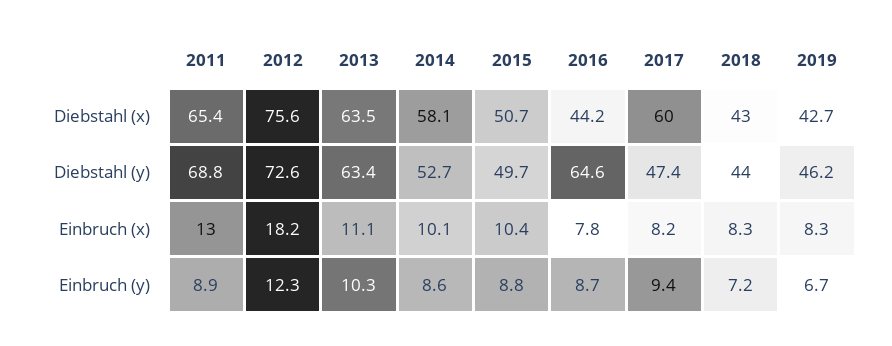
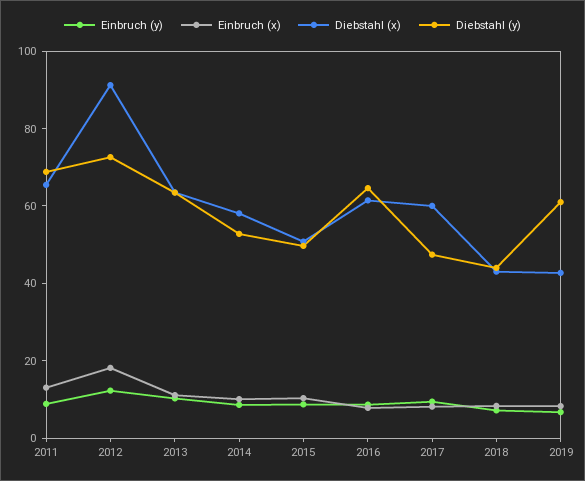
  {
    "Diebstahl (x)": {
      "2011": 65.4,
-     "2012": 75.6,
+     "2012": 90,
      "2013": 63.5,
      "2014": 58.1,
      "2015": 50.7,
-     "2016": 44.2,
+     "2016": 60,
      "2017": 60,
      "2018": 43,
      "2019": 42.7
    },
    "Diebstahl (y)": {
      "2011": 68.8,
      "2012": 72.6,
      "2013": 63.4,
      "2014": 52.7,
      "2015": 49.7,
      "2016": 64.6,
      "2017": 47.4,
      "2018": 44,
-     "2019": 46.2
+     "2019": 60
    },
    "Einbruch (x)": {
      "2011": 13,
      "2012": 18.2,
      "2013": 11.1,
      "2014": 10.1,
      "2015": 10.4,
      "2016": 7.8,
      "2017": 8.2,
      "2018": 8.3,
      "2019": 8.3
    },
    "Einbruch (y)": {
      "2011": 8.9,
      "2012": 12.3,
      "2013": 10.3,
      "2014": 8.6,
      "2015": 8.8,
      "2016": 8.7,
      "2017": 9.4,
      "2018": 7.2,
      "2019": 6.7
    }
  }

